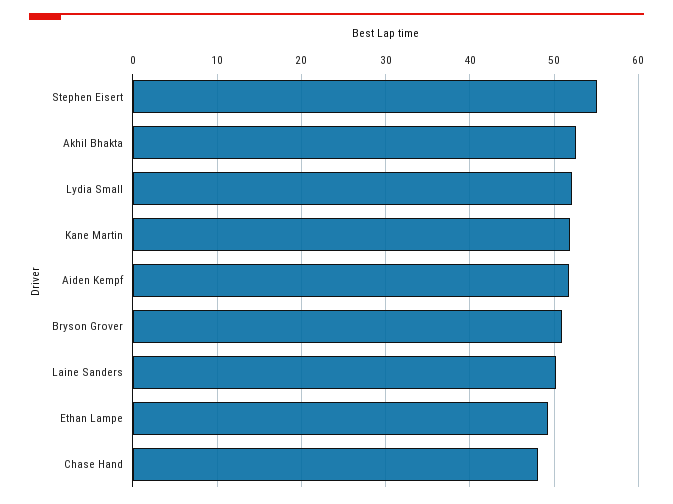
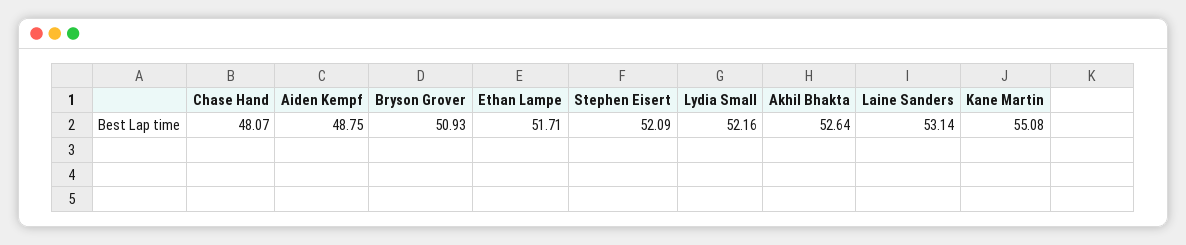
  {
-   "Stephen Eisert": 55,
+   "Stephen Eisert": 52.09,
    "Akhil Bhakta": 52.64,
    "Lydia Small": 52.16,
-   "Kane Martin": 52,
+   "Kane Martin": 55.08,
-   "Aiden Kempf": 52,
+   "Aiden Kempf": 48.75,
    "Bryson Grover": 50.93,
-   "Laine Sanders": 50,
+   "Laine Sanders": 53.14,
-   "Ethan Lampe": 49,
+   "Ethan Lampe": 51.71,
    "Chase Hand": 48.07
  }

